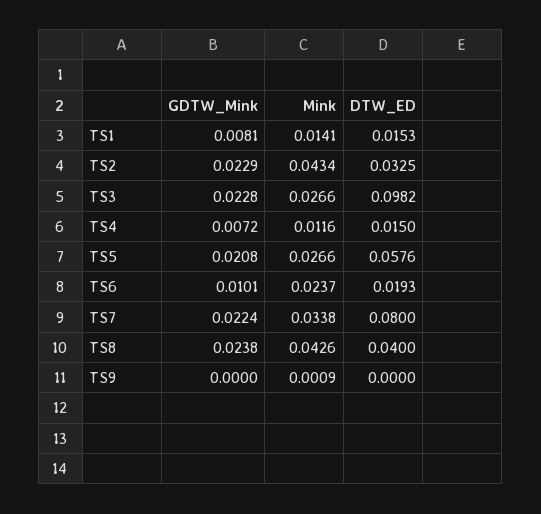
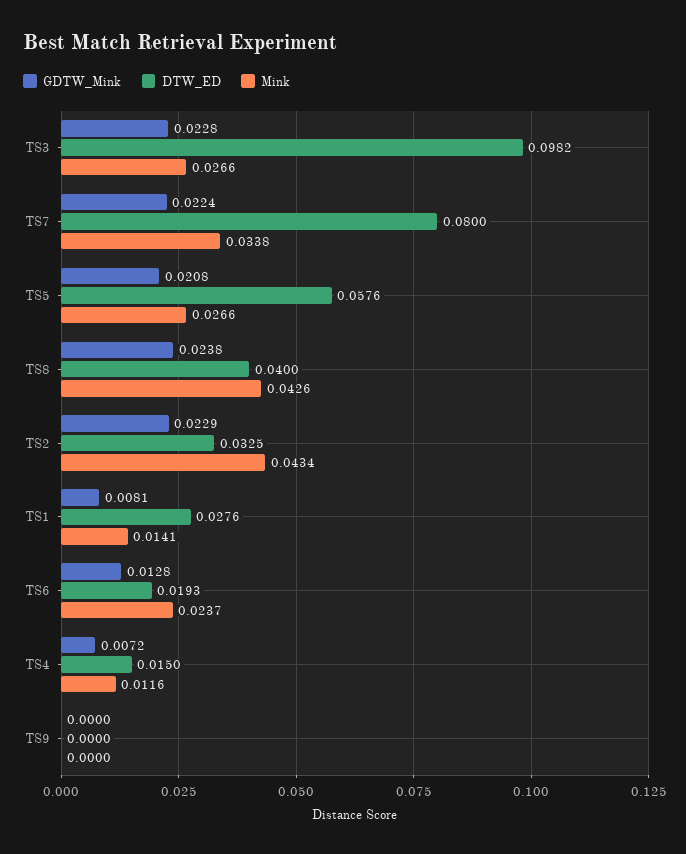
  {
    "GDTW_Mink": {
      "TS1": 0.0081,
      "TS2": 0.0229,
      "TS3": 0.0228,
      "TS4": 0.0072,
      "TS5": 0.0208,
-     "TS6": 0.0101,
+     "TS6": 0.0128,
      "TS7": 0.0224,
      "TS8": 0.0238,
      "TS9": 0
    },
    "Mink": {
      "TS1": 0.0141,
      "TS2": 0.0434,
      "TS3": 0.0266,
      "TS4": 0.0116,
      "TS5": 0.0266,
      "TS6": 0.0237,
      "TS7": 0.0338,
      "TS8": 0.0426,
-     "TS9": 0.0009
+     "TS9": 0
    },
    "DTW_ED": {
-     "TS1": 0.0153,
+     "TS1": 0.0276,
      "TS2": 0.0325,
      "TS3": 0.0982,
      "TS4": 0.015,
      "TS5": 0.0576,
      "TS6": 0.0193,
      "TS7": 0.08,
      "TS8": 0.04,
      "TS9": 0
    }
  }

